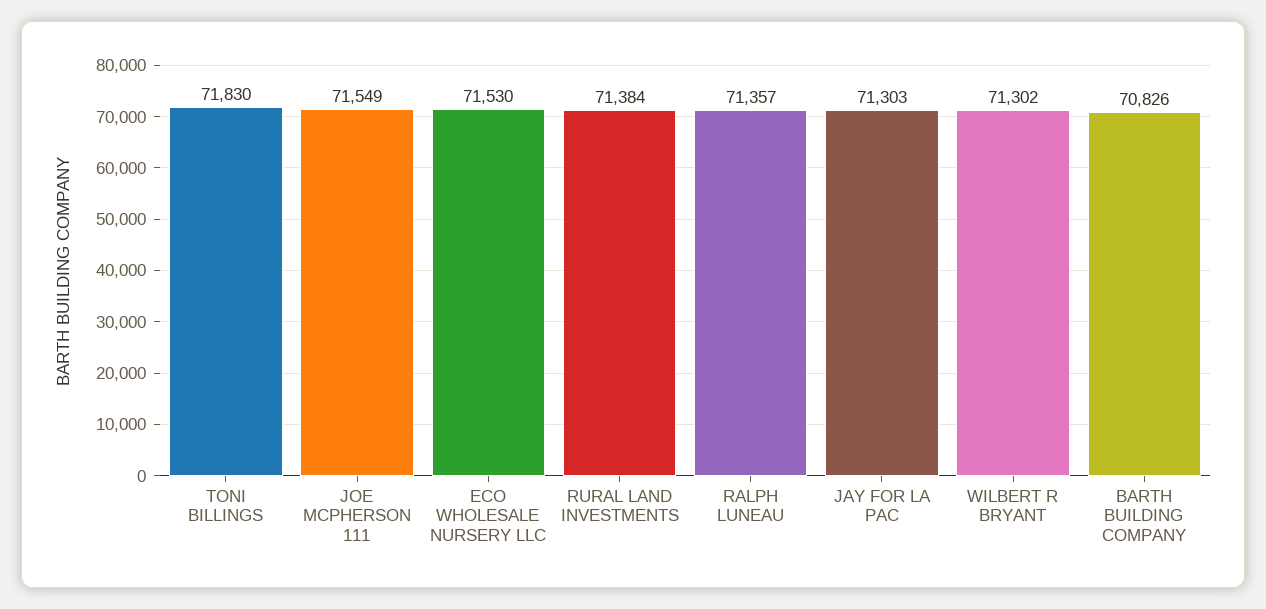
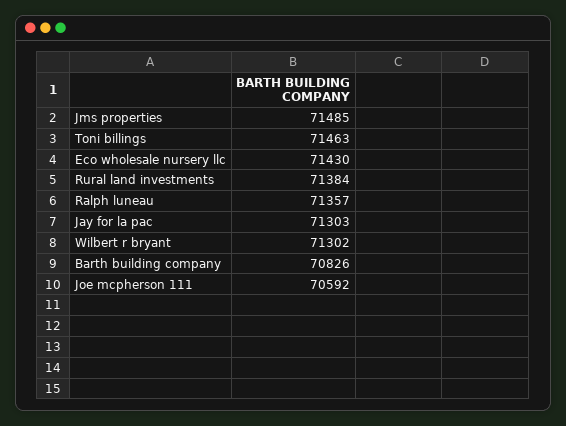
  {
-   "TONI BILLINGS": 71830,
+   "TONI BILLINGS": 71463,
-   "JOE MCPHERSON 111": 71549,
+   "JOE MCPHERSON 111": 70592,
-   "ECO WHOLESALE NURSERY LLC": 71530,
+   "ECO WHOLESALE NURSERY LLC": 71430,
    "RURAL LAND INVESTMENTS": 71384,
    "RALPH LUNEAU": 71357,
    "JAY FOR LA PAC": 71303,
    "WILBERT R BRYANT": 71302,
-   "BARTH BUILDING COMPANY": 70826
+   "BARTH BUILDING COMPANY": 70826,
+   "Jms properties": 71485
  }

